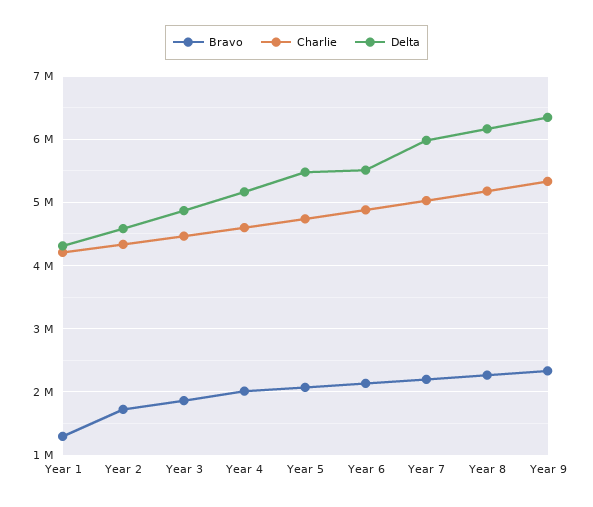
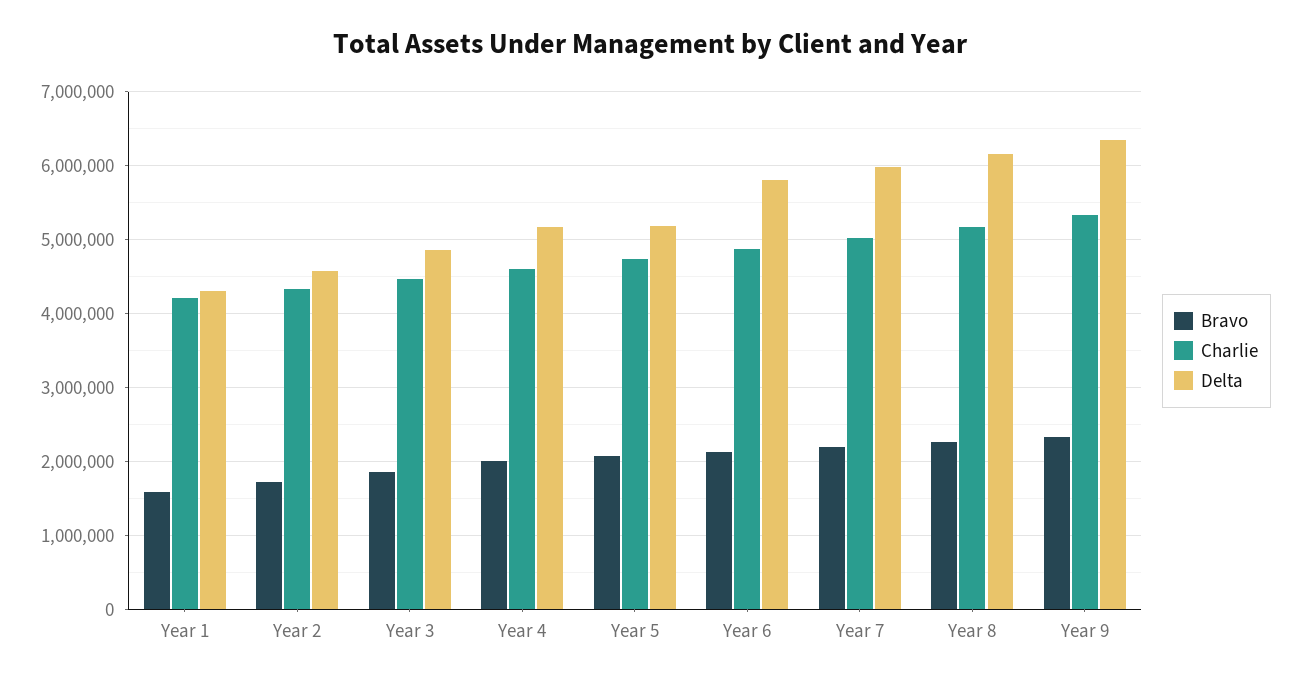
  {
    "Bravo": {
-     "Year 1": 1300000,
+     "Year 1": 1600000,
      "Year 2": 1700000,
      "Year 3": 1900000,
      "Year 4": 2000000,
      "Year 5": 2100000,
      "Year 6": 2100000,
      "Year 7": 2200000,
      "Year 8": 2300000,
      "Year 9": 2300000
    },
    "Charlie": {
      "Year 1": 4200000,
      "Year 2": 4300000,
      "Year 3": 4500000,
      "Year 4": 4600000,
      "Year 5": 4700000,
      "Year 6": 4900000,
      "Year 7": 5000000,
      "Year 8": 5200000,
      "Year 9": 5300000
    },
    "Delta": {
      "Year 1": 4300000,
      "Year 2": 4600000,
      "Year 3": 4900000,
      "Year 4": 5200000,
-     "Year 5": 5500000,
+     "Year 5": 5200000,
-     "Year 6": 5500000,
+     "Year 6": 5800000,
      "Year 7": 6000000,
      "Year 8": 6200000,
      "Year 9": 6300000
    }
  }

